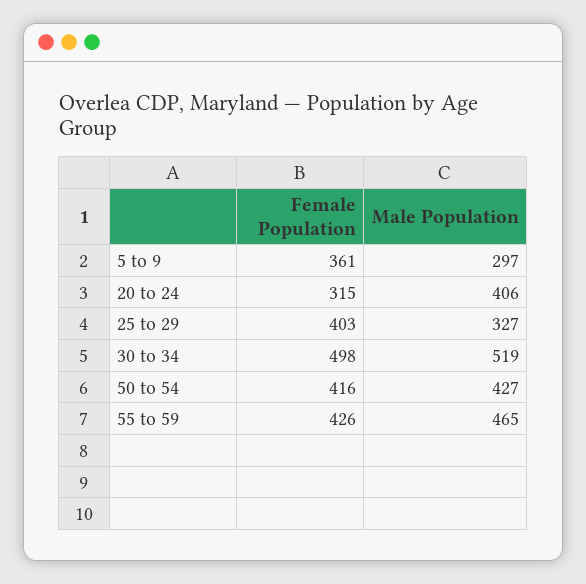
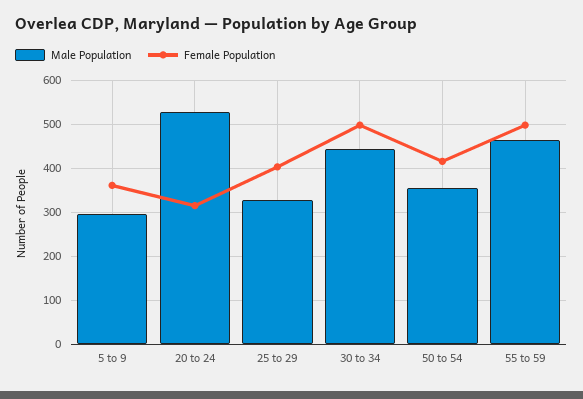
  {
    "Female Population": {
      "5 to 9": 361,
      "20 to 24": 315,
      "25 to 29": 403,
      "30 to 34": 498,
      "50 to 54": 416,
-     "55 to 59": 426
+     "55 to 59": 500
    },
    "Male Population": {
      "5 to 9": 297,
-     "20 to 24": 406,
+     "20 to 24": 520,
      "25 to 29": 327,
-     "30 to 34": 519,
+     "30 to 34": 440,
-     "50 to 54": 427,
+     "50 to 54": 360,
      "55 to 59": 465
    }
  }

